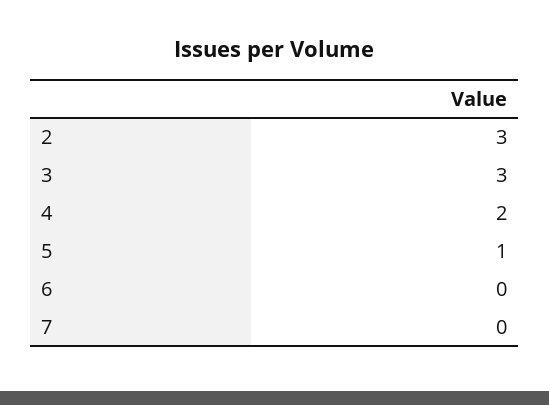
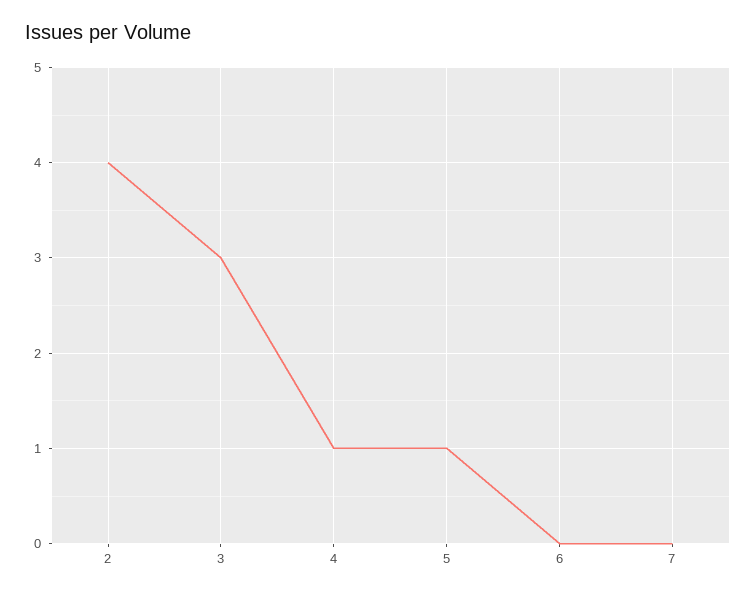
  {
-   "2": 3,
+   "2": 4,
    "3": 3,
-   "4": 2,
+   "4": 1,
    "5": 1,
    "6": 0,
    "7": 0
  }

